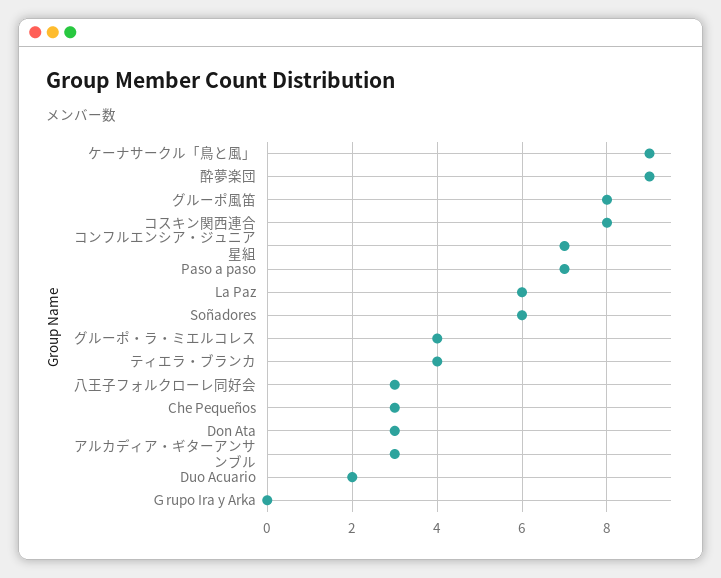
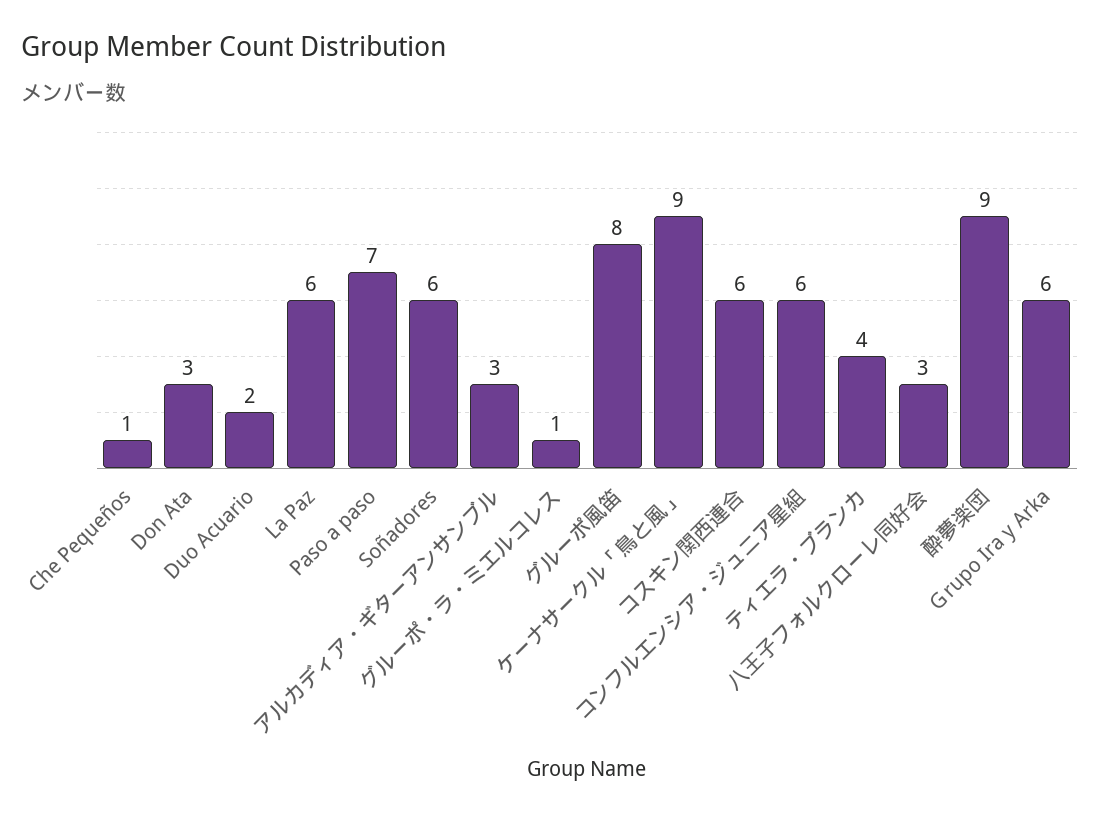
  {
    "ケーナサークル「鳥と風」": 9,
    "酔夢楽団": 9,
    "グルーポ風笛": 8,
-   "コスキン関西連合": 8,
+   "コスキン関西連合": 6,
-   "コンフルエンシア・ジュニア星組": 7,
+   "コンフルエンシア・ジュニア星組": 6,
    "Paso a paso": 7,
    "La Paz": 6,
    "Soñadores": 6,
-   "グルーポ・ラ・ミエルコレス": 4,
+   "グルーポ・ラ・ミエルコレス": 1,
    "ティエラ・ブランカ": 4,
    "八王子フォルクローレ同好会": 3,
-   "Che Pequeños": 3,
+   "Che Pequeños": 1,
    "Don Ata": 3,
    "アルカディア・ギターアンサンブル": 3,
    "Duo Acuario": 2,
-   "Ｇrupo Ira y Arka": 0
+   "Ｇrupo Ira y Arka": 6
  }

